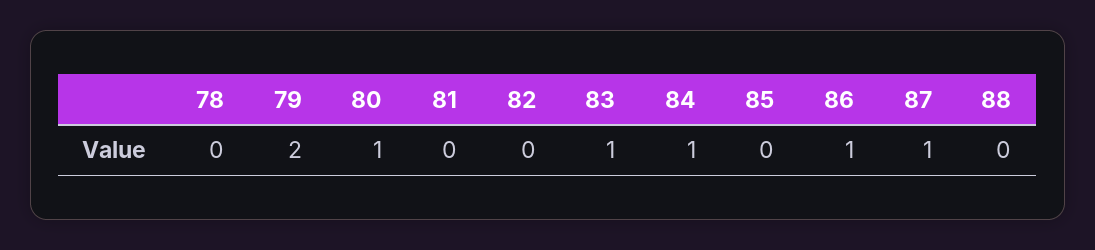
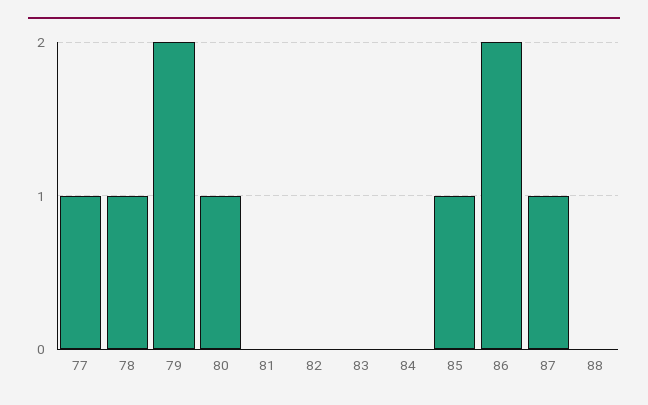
  {
-   "78": 0,
+   "78": 1,
    "79": 2,
    "80": 1,
    "81": 0,
    "82": 0,
-   "83": 1,
+   "83": 0,
-   "84": 1,
+   "84": 0,
-   "85": 0,
+   "85": 1,
-   "86": 1,
+   "86": 2,
    "87": 1,
-   "88": 0
+   "88": 0,
+   "77": 1
  }

